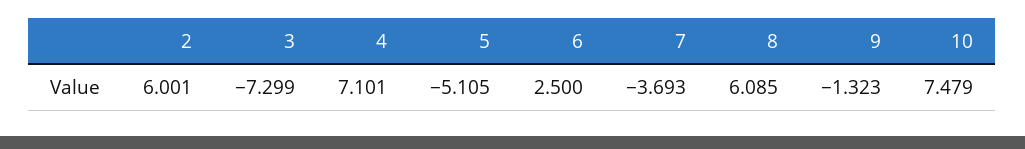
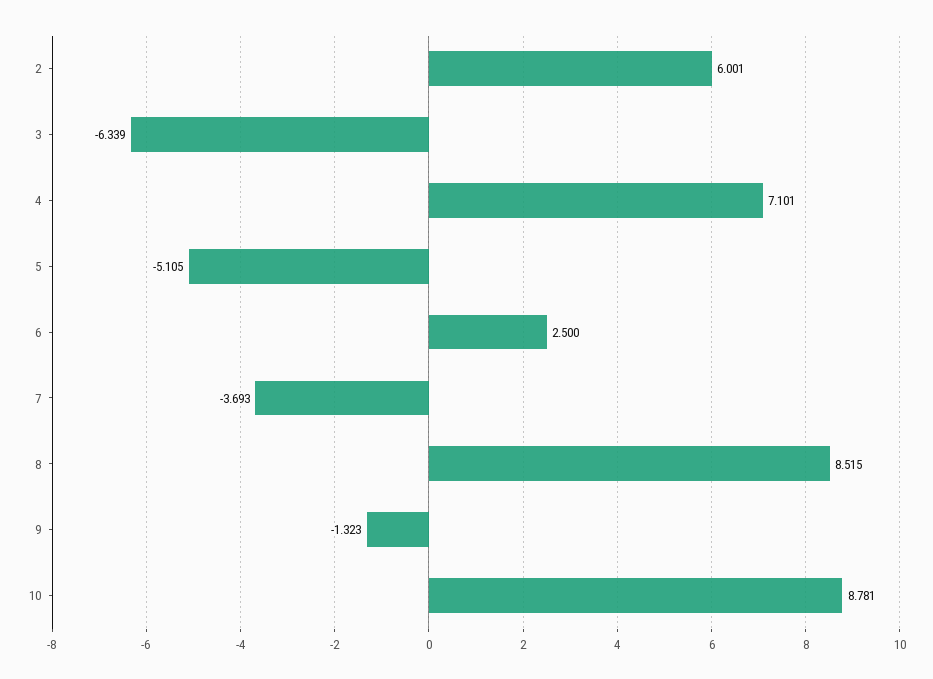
  {
    "2": 6.001,
-   "3": -7.299,
+   "3": -6.339,
    "4": 7.101,
    "5": -5.105,
    "6": 2.5,
    "7": -3.693,
-   "8": 6.085,
+   "8": 8.515,
    "9": -1.323,
-   "10": 7.479
+   "10": 8.781
  }

